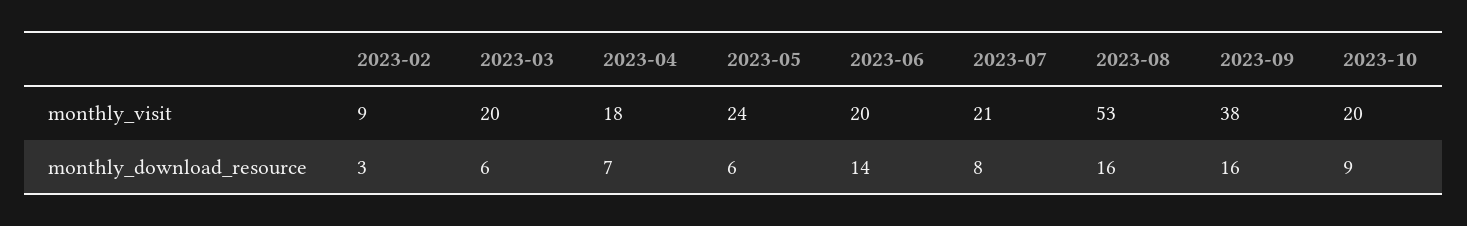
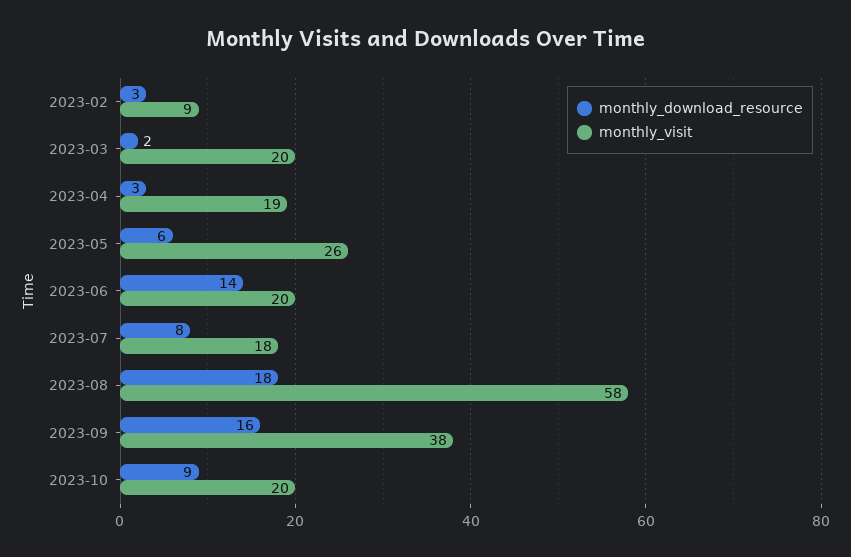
  {
    "monthly_visit": {
      "2023-02": 9,
      "2023-03": 20,
-     "2023-04": 18,
+     "2023-04": 19,
-     "2023-05": 24,
+     "2023-05": 26,
      "2023-06": 20,
-     "2023-07": 21,
+     "2023-07": 18,
-     "2023-08": 53,
+     "2023-08": 58,
      "2023-09": 38,
      "2023-10": 20
    },
    "monthly_download_resource": {
      "2023-02": 3,
-     "2023-03": 6,
+     "2023-03": 2,
-     "2023-04": 7,
+     "2023-04": 3,
      "2023-05": 6,
      "2023-06": 14,
      "2023-07": 8,
-     "2023-08": 16,
+     "2023-08": 18,
      "2023-09": 16,
      "2023-10": 9
    }
  }

